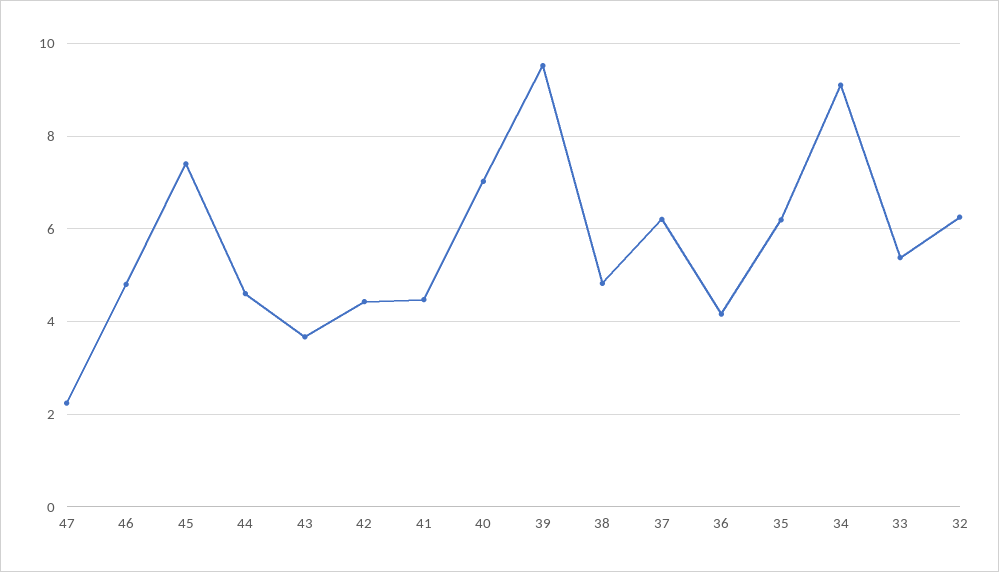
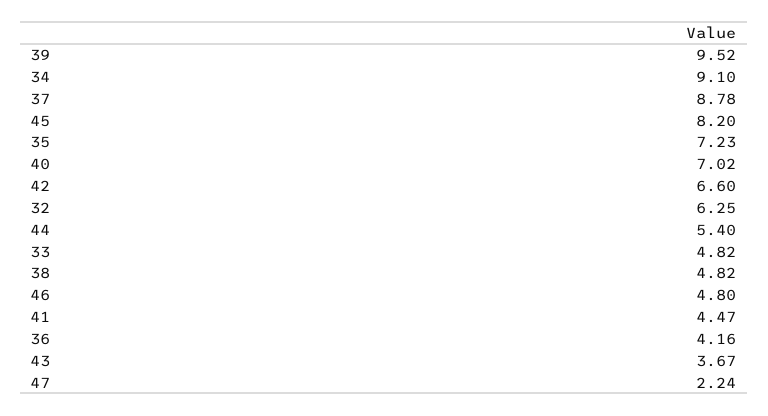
  {
    "47": 2.24,
    "46": 4.8,
-   "45": 7.4,
+   "45": 8.2,
-   "44": 4.6,
+   "44": 5.4,
    "43": 3.67,
-   "42": 4.4,
+   "42": 6.6,
    "41": 4.47,
    "40": 7.02,
    "39": 9.52,
    "38": 4.82,
-   "37": 6.2,
+   "37": 8.78,
    "36": 4.16,
-   "35": 6.2,
+   "35": 7.23,
    "34": 9.1,
-   "33": 5.4,
+   "33": 4.82,
    "32": 6.25
  }

